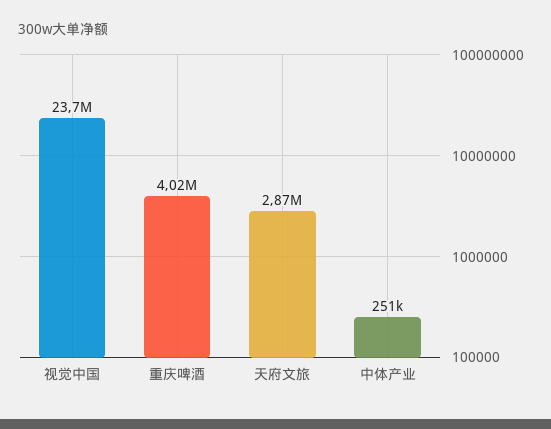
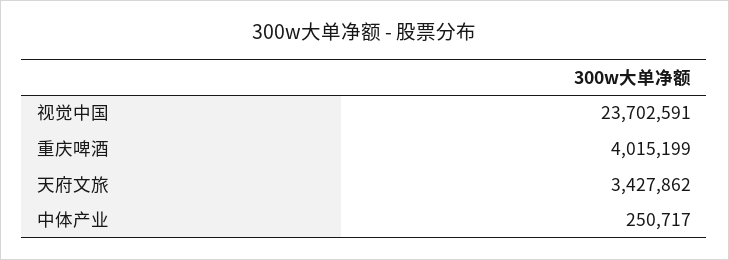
  {
    "视觉中国": 23702591,
    "重庆啤酒": 4015199,
-   "天府文旅": 2870000,
+   "天府文旅": 3427862,
    "中体产业": 250717
  }

